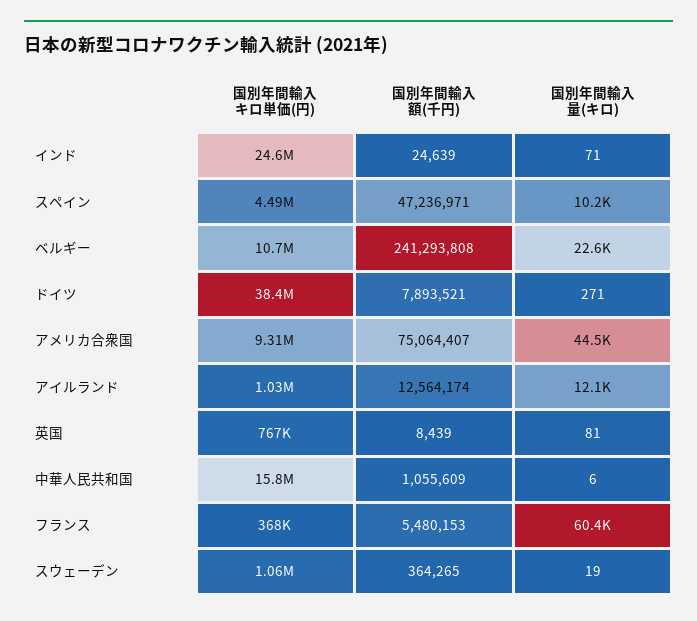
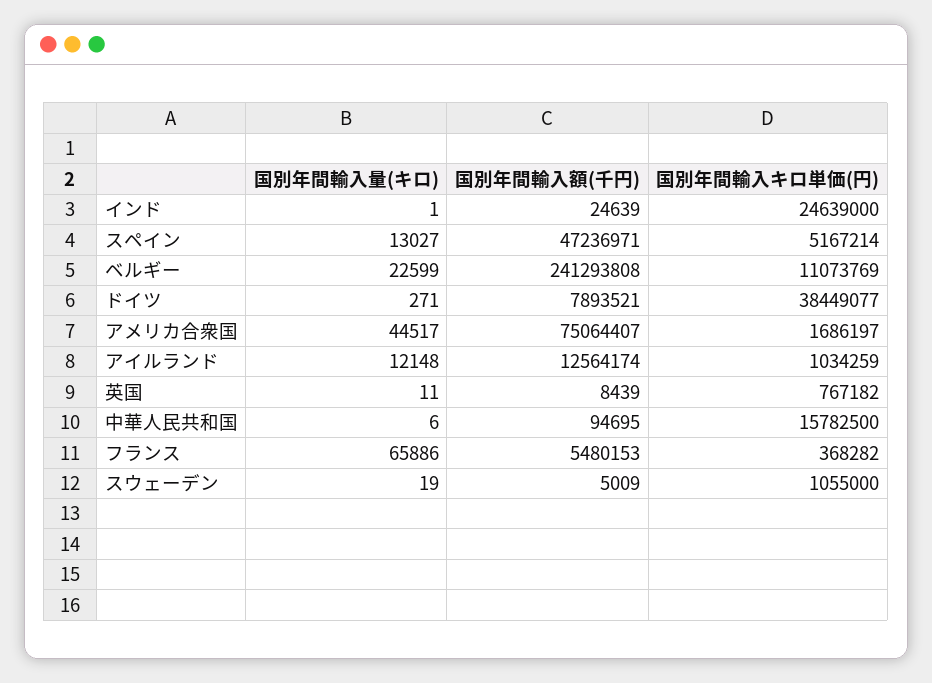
  {
    "国別年間輸入キロ単価(円)": {
      "インド": 24639000,
-     "スペイン": 4490000,
+     "スペイン": 5167214,
-     "ベルギー": 10700000,
+     "ベルギー": 11073769,
      "ドイツ": 38449077,
-     "アメリカ合衆国": 9310000,
+     "アメリカ合衆国": 1686197,
      "アイルランド": 1034259,
      "英国": 767182,
      "中華人民共和国": 15782500,
      "フランス": 368282,
      "スウェーデン": 1055000
    },
    "国別年間輸入額(千円)": {
      "インド": 24639,
      "スペイン": 47236971,
      "ベルギー": 241293808,
      "ドイツ": 7893521,
      "アメリカ合衆国": 75064407,
      "アイルランド": 12564174,
      "英国": 8439,
-     "中華人民共和国": 1055609,
+     "中華人民共和国": 94695,
      "フランス": 5480153,
-     "スウェーデン": 364265
+     "スウェーデン": 5009
    },
    "国別年間輸入量(キロ)": {
-     "インド": 71,
+     "インド": 1,
-     "スペイン": 10200,
+     "スペイン": 13027,
      "ベルギー": 22599,
      "ドイツ": 271,
      "アメリカ合衆国": 44517,
      "アイルランド": 12148,
-     "英国": 81,
+     "英国": 11,
      "中華人民共和国": 6,
-     "フランス": 60400,
+     "フランス": 65886,
      "スウェーデン": 19
    }
  }

